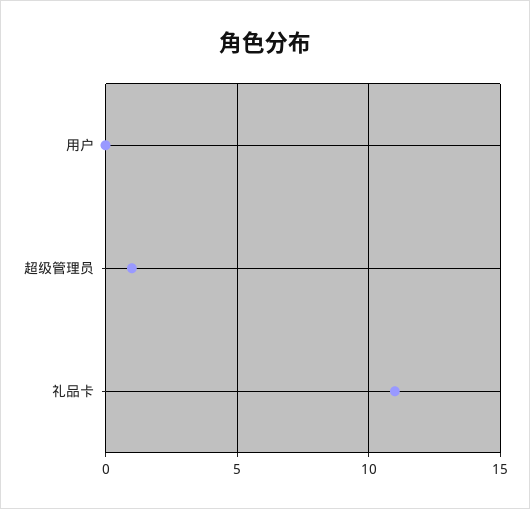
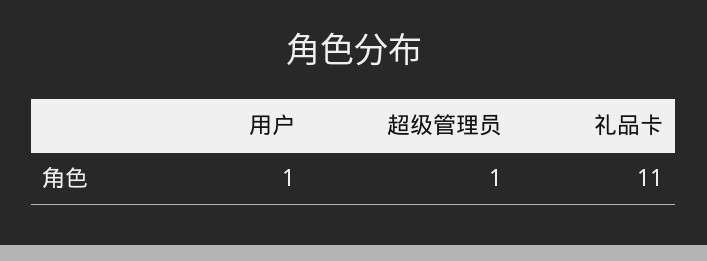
  {
-   "用户": 0,
+   "用户": 1,
    "超级管理员": 1,
    "礼品卡": 11
  }

